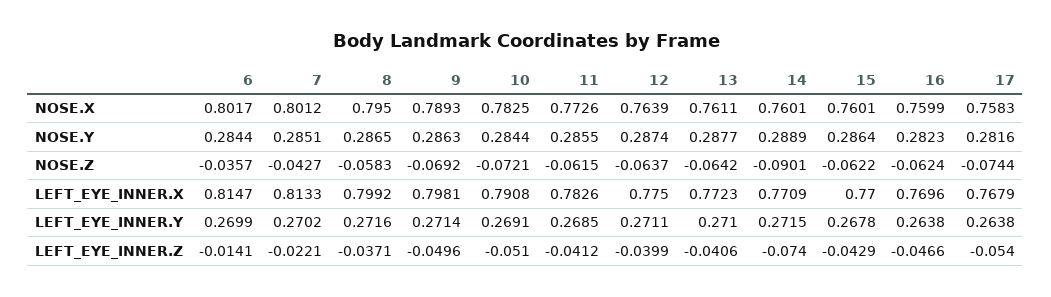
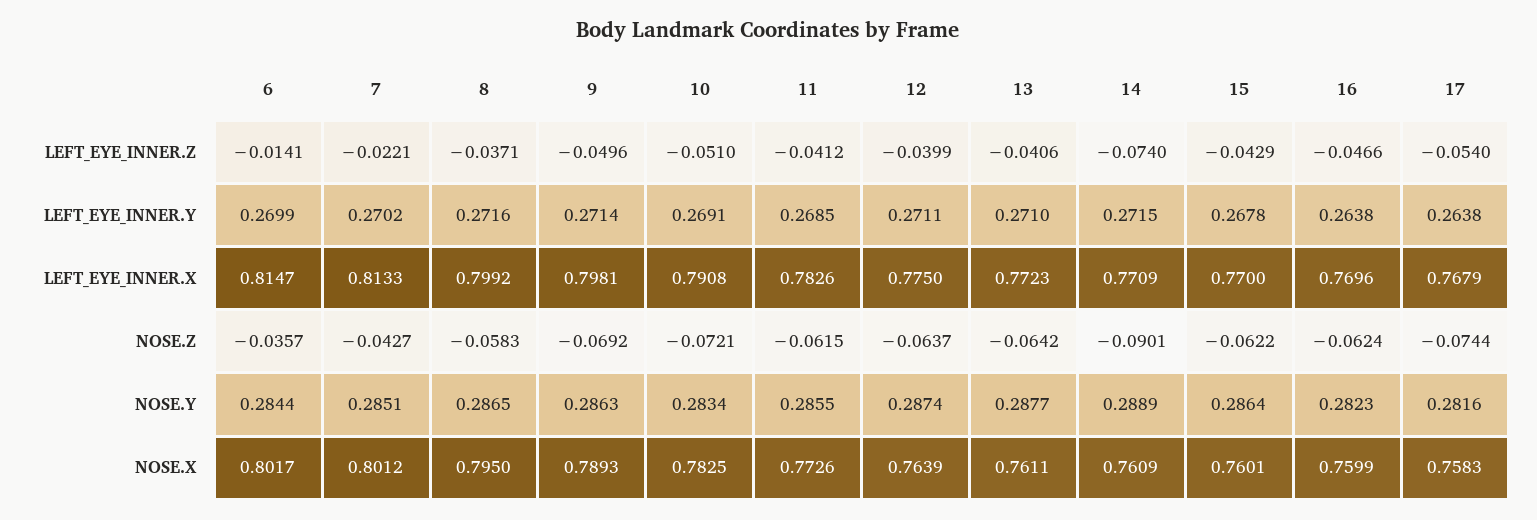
  {
    "6": {
      "NOSE.X": 0.8017,
      "NOSE.Y": 0.2844,
      "NOSE.Z": -0.0357,
      "LEFT_EYE_INNER.X": 0.8147,
      "LEFT_EYE_INNER.Y": 0.2699,
      "LEFT_EYE_INNER.Z": -0.0141
    },
    "7": {
      "NOSE.X": 0.8012,
      "NOSE.Y": 0.2851,
      "NOSE.Z": -0.0427,
      "LEFT_EYE_INNER.X": 0.8133,
      "LEFT_EYE_INNER.Y": 0.2702,
      "LEFT_EYE_INNER.Z": -0.0221
    },
    "8": {
      "NOSE.X": 0.795,
      "NOSE.Y": 0.2865,
      "NOSE.Z": -0.0583,
      "LEFT_EYE_INNER.X": 0.7992,
      "LEFT_EYE_INNER.Y": 0.2716,
      "LEFT_EYE_INNER.Z": -0.0371
    },
    "9": {
      "NOSE.X": 0.7893,
      "NOSE.Y": 0.2863,
      "NOSE.Z": -0.0692,
      "LEFT_EYE_INNER.X": 0.7981,
      "LEFT_EYE_INNER.Y": 0.2714,
      "LEFT_EYE_INNER.Z": -0.0496
    },
    "10": {
      "NOSE.X": 0.7825,
-     "NOSE.Y": 0.2844,
+     "NOSE.Y": 0.2834,
      "NOSE.Z": -0.0721,
      "LEFT_EYE_INNER.X": 0.7908,
      "LEFT_EYE_INNER.Y": 0.2691,
      "LEFT_EYE_INNER.Z": -0.051
    },
    "11": {
      "NOSE.X": 0.7726,
      "NOSE.Y": 0.2855,
      "NOSE.Z": -0.0615,
      "LEFT_EYE_INNER.X": 0.7826,
      "LEFT_EYE_INNER.Y": 0.2685,
      "LEFT_EYE_INNER.Z": -0.0412
    },
    "12": {
      "NOSE.X": 0.7639,
      "NOSE.Y": 0.2874,
      "NOSE.Z": -0.0637,
      "LEFT_EYE_INNER.X": 0.775,
      "LEFT_EYE_INNER.Y": 0.2711,
      "LEFT_EYE_INNER.Z": -0.0399
    },
    "13": {
      "NOSE.X": 0.7611,
      "NOSE.Y": 0.2877,
      "NOSE.Z": -0.0642,
      "LEFT_EYE_INNER.X": 0.7723,
      "LEFT_EYE_INNER.Y": 0.271,
      "LEFT_EYE_INNER.Z": -0.0406
    },
    "14": {
-     "NOSE.X": 0.7601,
+     "NOSE.X": 0.7609,
      "NOSE.Y": 0.2889,
      "NOSE.Z": -0.0901,
      "LEFT_EYE_INNER.X": 0.7709,
      "LEFT_EYE_INNER.Y": 0.2715,
      "LEFT_EYE_INNER.Z": -0.074
    },
    "15": {
      "NOSE.X": 0.7601,
      "NOSE.Y": 0.2864,
      "NOSE.Z": -0.0622,
      "LEFT_EYE_INNER.X": 0.77,
      "LEFT_EYE_INNER.Y": 0.2678,
      "LEFT_EYE_INNER.Z": -0.0429
    },
    "16": {
      "NOSE.X": 0.7599,
      "NOSE.Y": 0.2823,
      "NOSE.Z": -0.0624,
      "LEFT_EYE_INNER.X": 0.7696,
      "LEFT_EYE_INNER.Y": 0.2638,
      "LEFT_EYE_INNER.Z": -0.0466
    },
    "17": {
      "NOSE.X": 0.7583,
      "NOSE.Y": 0.2816,
      "NOSE.Z": -0.0744,
      "LEFT_EYE_INNER.X": 0.7679,
      "LEFT_EYE_INNER.Y": 0.2638,
      "LEFT_EYE_INNER.Z": -0.054
    }
  }

